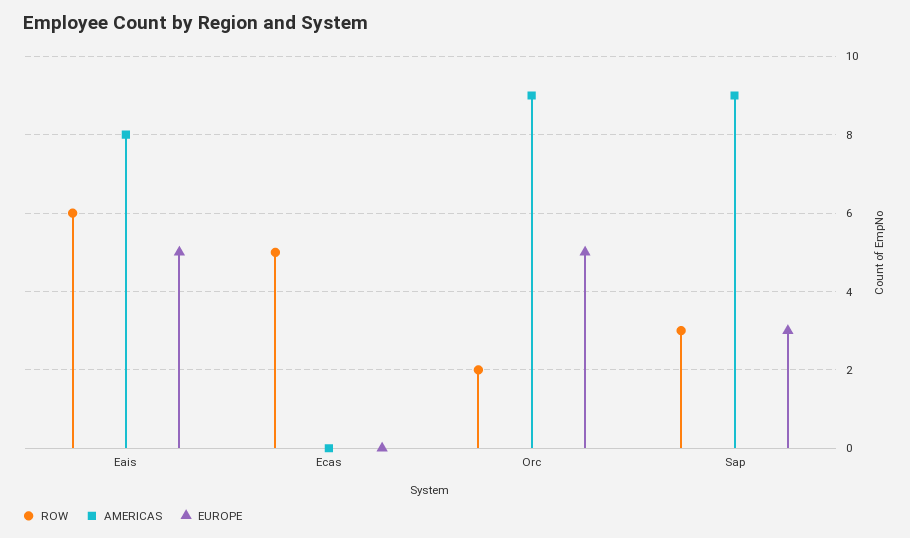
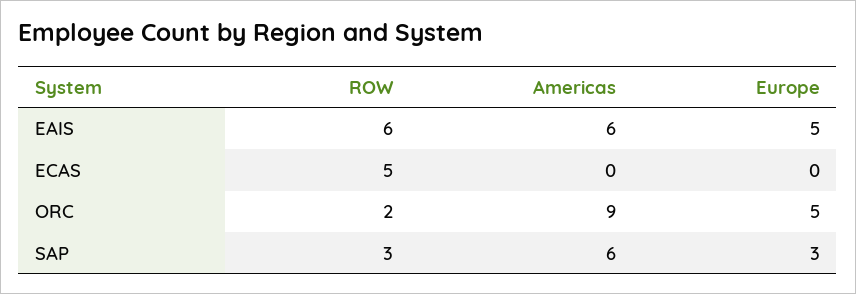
  {
    "ROW": {
      "Eais": 6,
      "Ecas": 5,
      "Orc": 2,
      "Sap": 3
    },
    "AMERICAS": {
-     "Eais": 8,
+     "Eais": 6,
      "Ecas": 0,
      "Orc": 9,
-     "Sap": 9
+     "Sap": 6
    },
    "EUROPE": {
      "Eais": 5,
      "Ecas": 0,
      "Orc": 5,
      "Sap": 3
    }
  }

